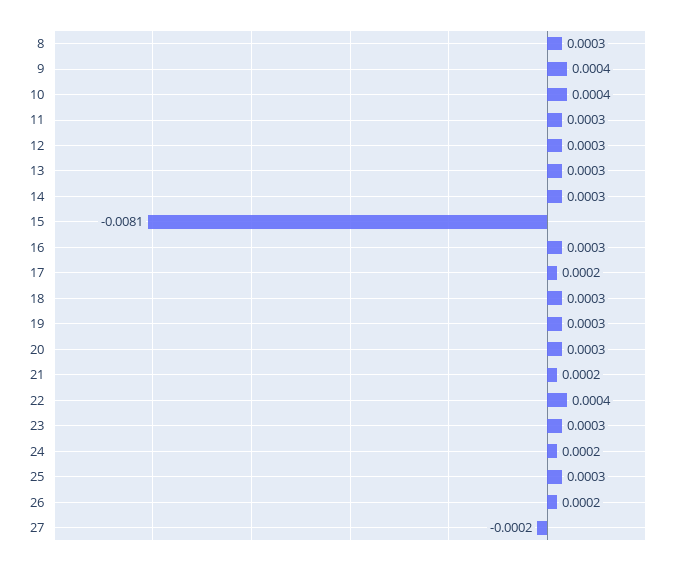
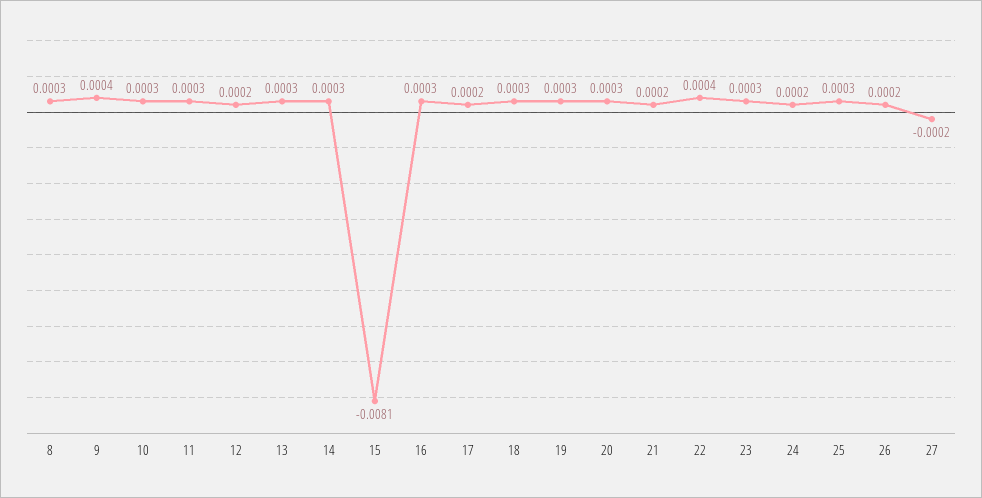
  {
    "8": 0.0003,
    "9": 0.0004,
-   "10": 0.0004,
+   "10": 0.0003,
    "11": 0.0003,
-   "12": 0.0003,
+   "12": 0.0002,
    "13": 0.0003,
    "14": 0.0003,
    "15": -0.0081,
    "16": 0.0003,
    "17": 0.0002,
    "18": 0.0003,
    "19": 0.0003,
    "20": 0.0003,
    "21": 0.0002,
    "22": 0.0004,
    "23": 0.0003,
    "24": 0.0002,
    "25": 0.0003,
    "26": 0.0002,
    "27": -0.0002
  }

